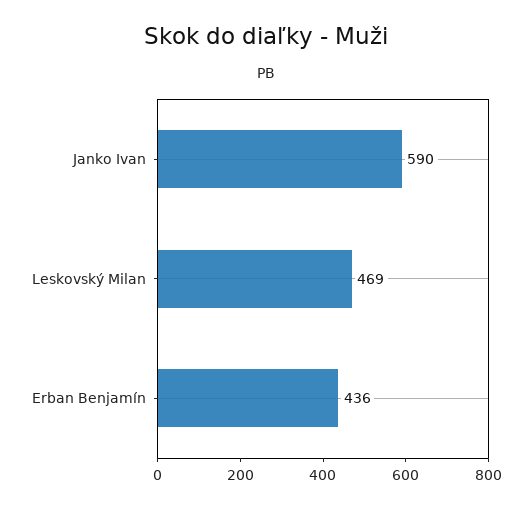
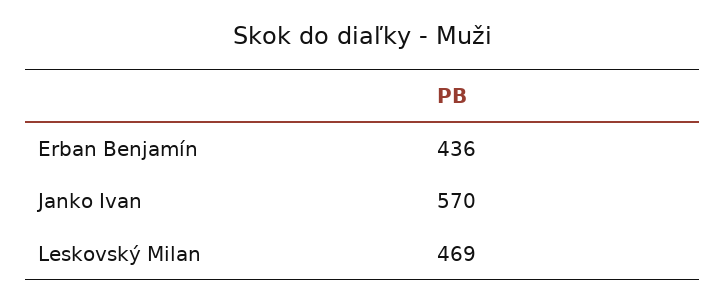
  {
-   "Janko Ivan": 590,
+   "Janko Ivan": 570,
    "Leskovský Milan": 469,
    "Erban Benjamín": 436
  }

